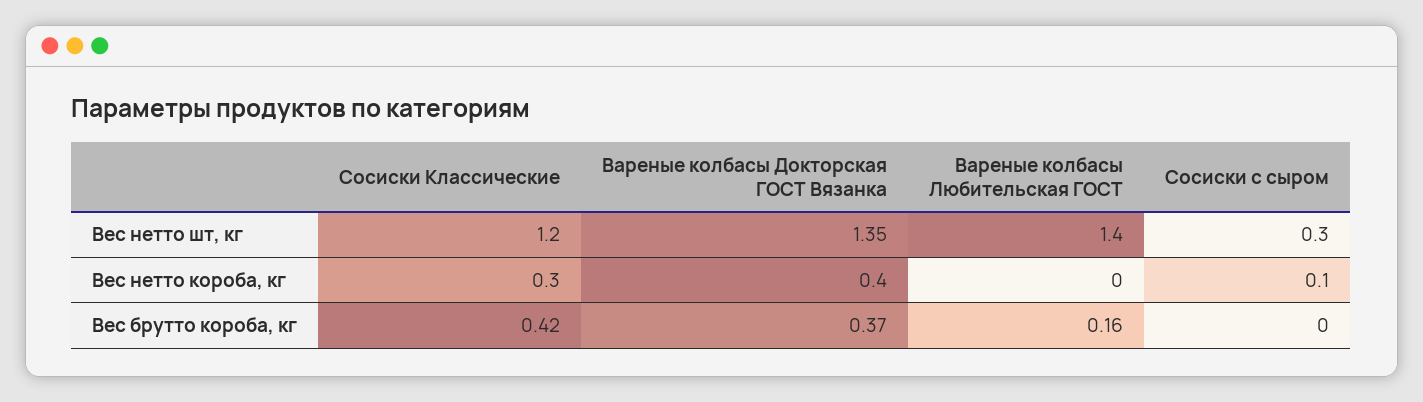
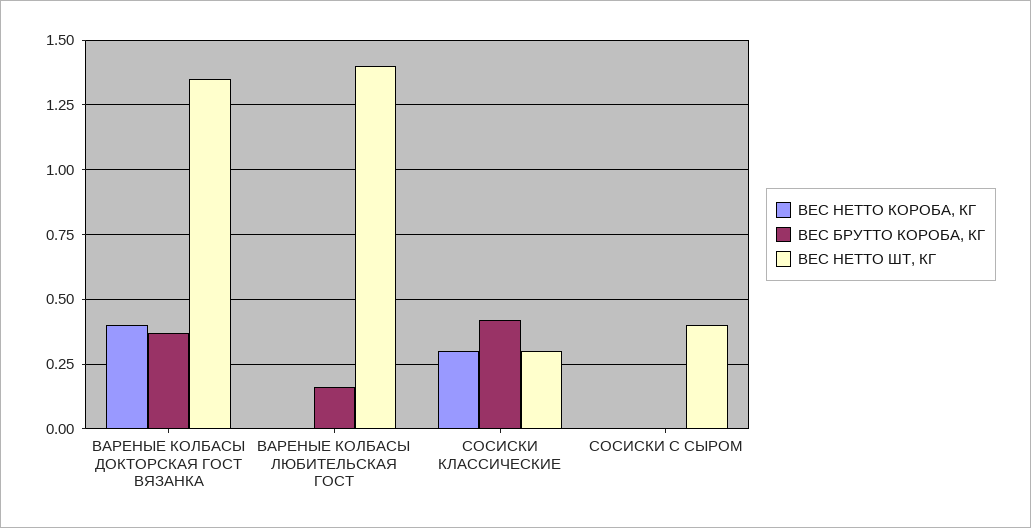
  {
    "Вес нетто шт, кг": {
-     "Сосиски Классические": 1.2,
+     "Сосиски Классические": 0.3,
      "Вареные колбасы Докторская ГОСТ Вязанка": 1.35,
      "Вареные колбасы Любительская ГОСТ": 1.4,
-     "Сосиски с сыром": 0.3
+     "Сосиски с сыром": 0.4
    },
    "Вес нетто короба, кг": {
      "Сосиски Классические": 0.3,
      "Вареные колбасы Докторская ГОСТ Вязанка": 0.4,
      "Вареные колбасы Любительская ГОСТ": 0,
-     "Сосиски с сыром": 0.1
+     "Сосиски с сыром": 0
    },
    "Вес брутто короба, кг": {
      "Сосиски Классические": 0.42,
      "Вареные колбасы Докторская ГОСТ Вязанка": 0.37,
      "Вареные колбасы Любительская ГОСТ": 0.16,
      "Сосиски с сыром": 0
    }
  }

